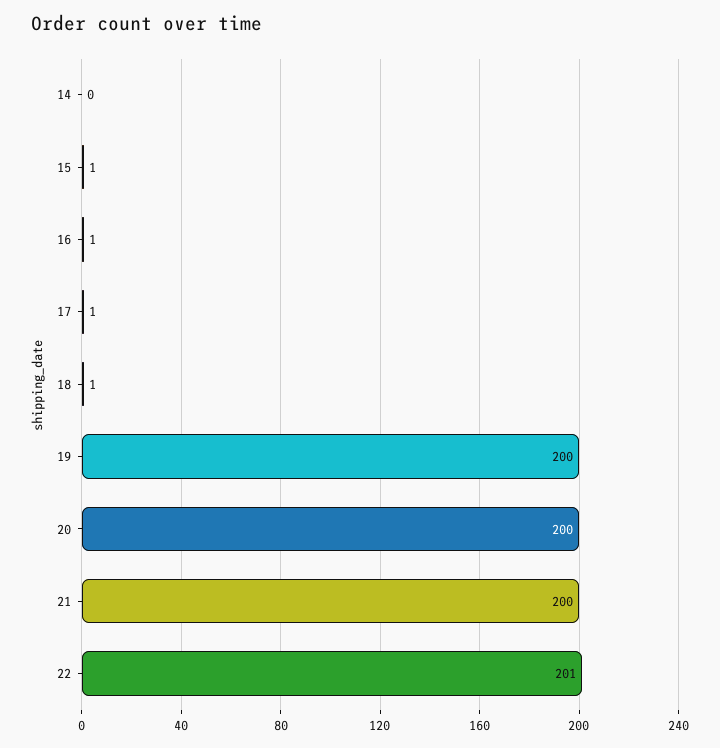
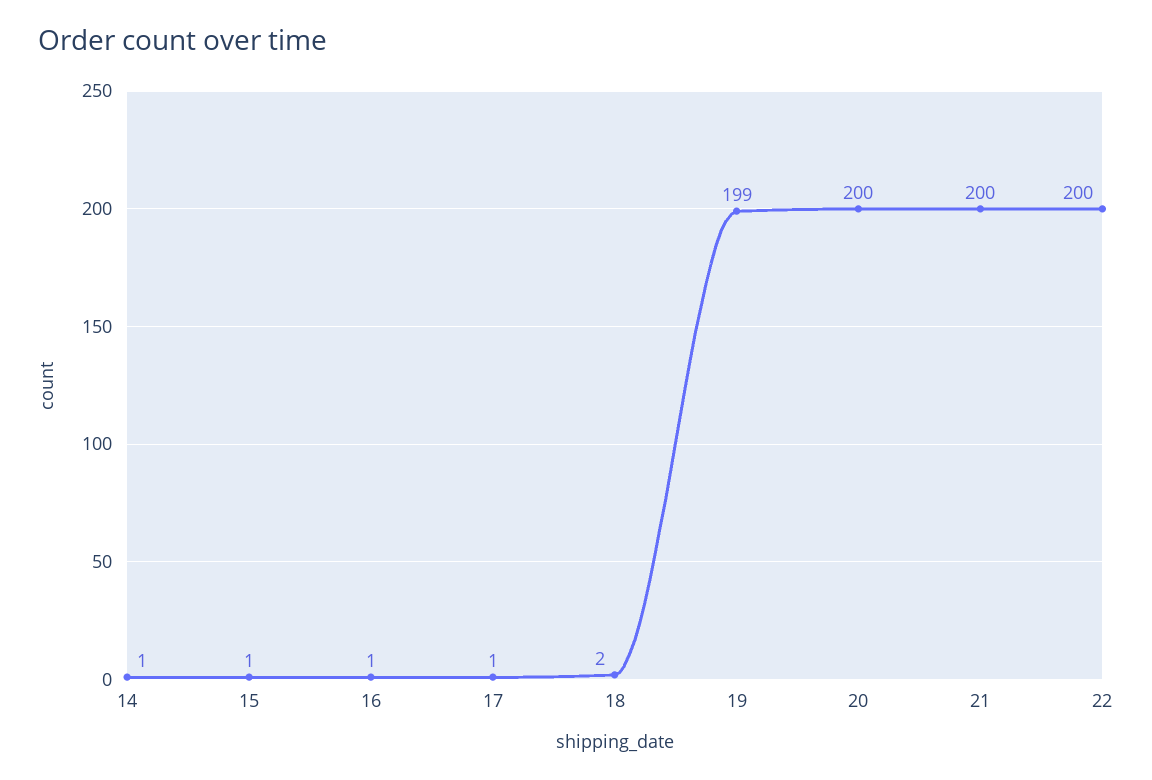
  {
-   "14": 0,
+   "14": 1,
    "15": 1,
    "16": 1,
    "17": 1,
-   "18": 1,
+   "18": 2,
-   "19": 200,
+   "19": 199,
    "20": 200,
    "21": 200,
-   "22": 201
+   "22": 200
  }

